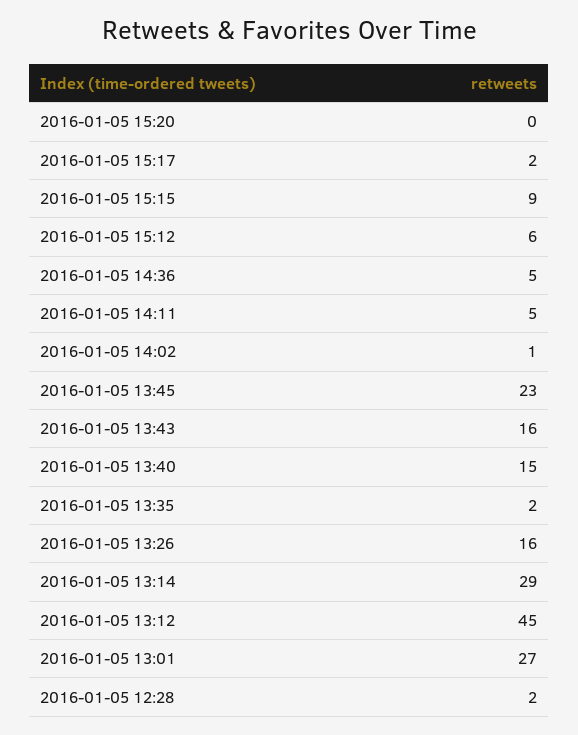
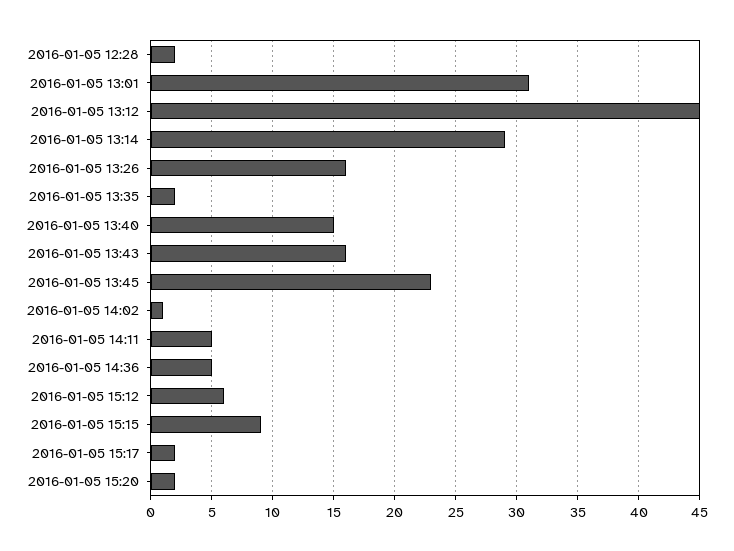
  {
-   "2016-01-05 15:20": 0,
+   "2016-01-05 15:20": 2,
    "2016-01-05 15:17": 2,
    "2016-01-05 15:15": 9,
    "2016-01-05 15:12": 6,
    "2016-01-05 14:36": 5,
    "2016-01-05 14:11": 5,
    "2016-01-05 14:02": 1,
    "2016-01-05 13:45": 23,
    "2016-01-05 13:43": 16,
    "2016-01-05 13:40": 15,
    "2016-01-05 13:35": 2,
    "2016-01-05 13:26": 16,
    "2016-01-05 13:14": 29,
    "2016-01-05 13:12": 45,
-   "2016-01-05 13:01": 27,
+   "2016-01-05 13:01": 31,
    "2016-01-05 12:28": 2
  }

